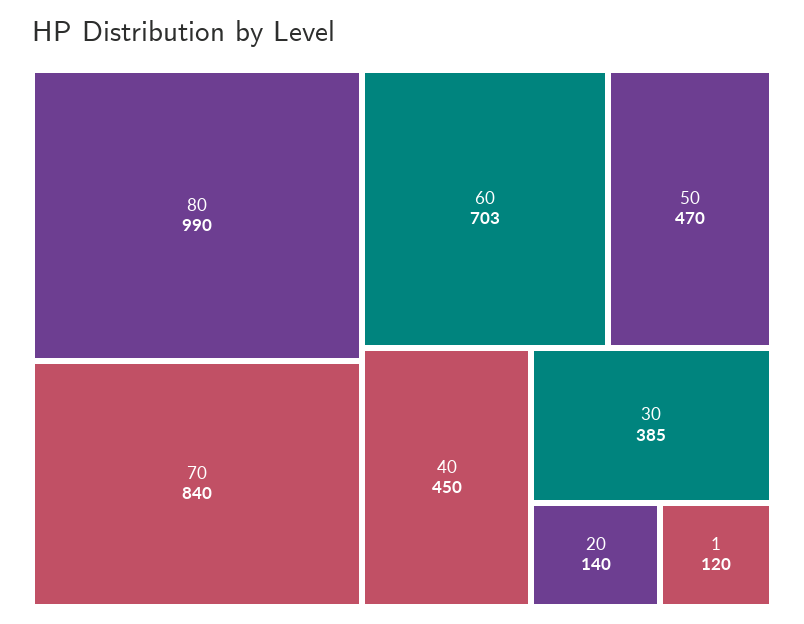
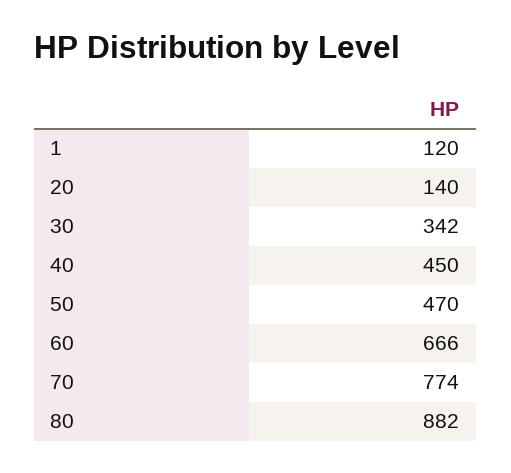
  {
-   "80": 990,
+   "80": 882,
-   "70": 840,
+   "70": 774,
-   "60": 703,
+   "60": 666,
    "50": 470,
    "40": 450,
-   "30": 385,
+   "30": 342,
    "20": 140,
    "1": 120
  }

